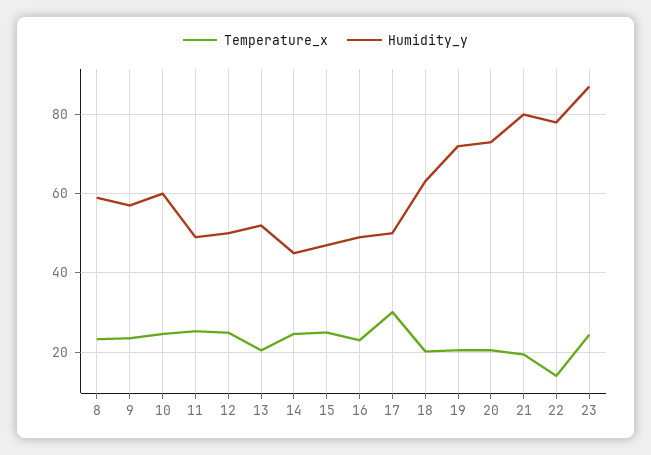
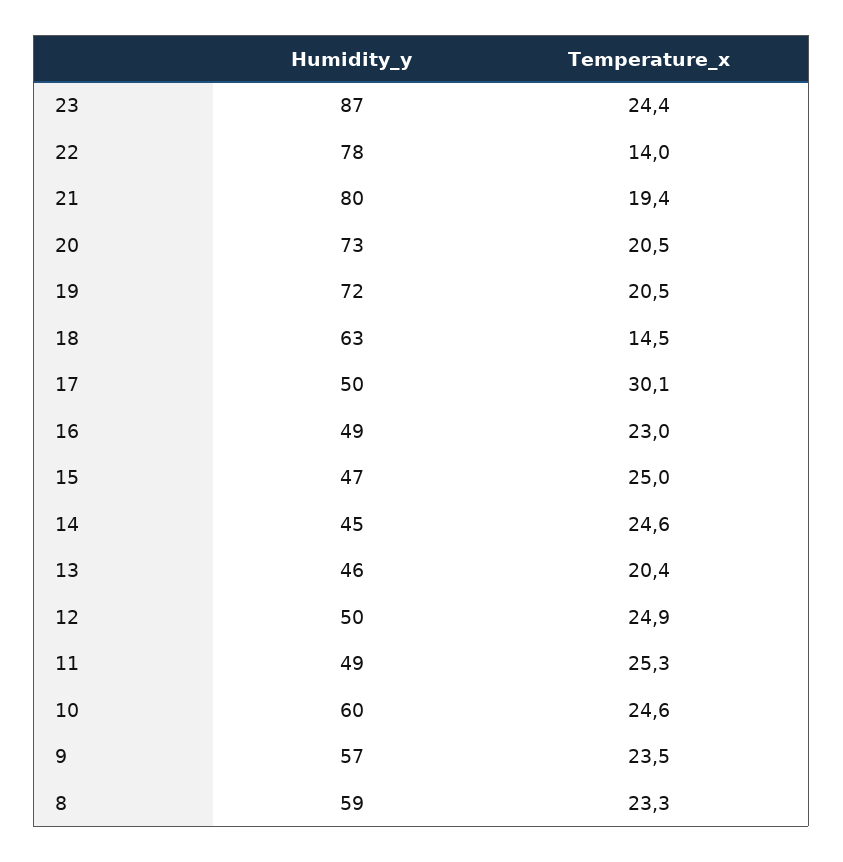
  {
    "Temperature_x": {
      "8": 23.3,
      "9": 23.5,
      "10": 24.6,
      "11": 25.3,
      "12": 24.9,
      "13": 20.4,
      "14": 24.6,
      "15": 25,
      "16": 23,
      "17": 30.1,
-     "18": 20,
+     "18": 14.5,
      "19": 20.5,
      "20": 20.5,
      "21": 19.4,
      "22": 14,
      "23": 24.4
    },
    "Humidity_y": {
      "8": 59,
      "9": 57,
      "10": 60,
      "11": 49,
      "12": 50,
-     "13": 52,
+     "13": 46,
      "14": 45,
      "15": 47,
      "16": 49,
      "17": 50,
      "18": 63,
      "19": 72,
      "20": 73,
      "21": 80,
      "22": 78,
      "23": 87
    }
  }

